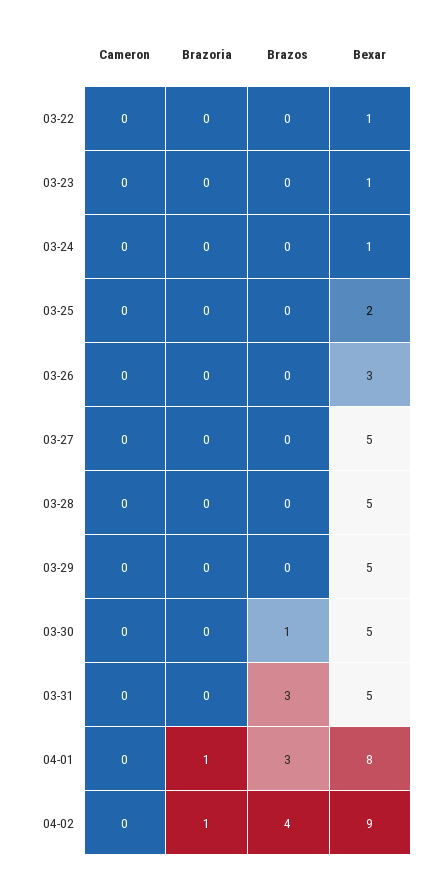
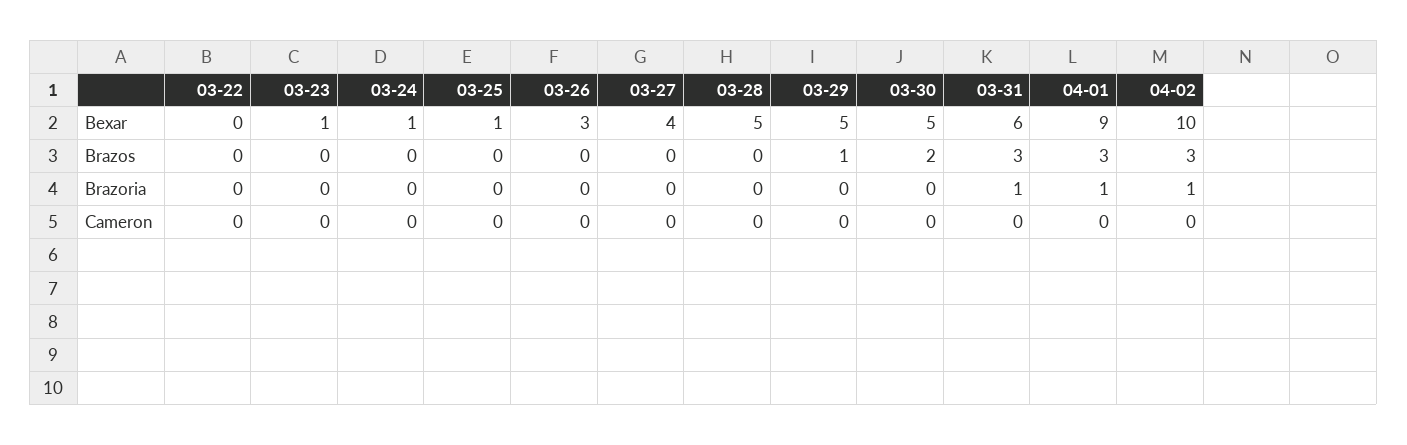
  {
    "Cameron": {
      "03-22": 0,
      "03-23": 0,
      "03-24": 0,
      "03-25": 0,
      "03-26": 0,
      "03-27": 0,
      "03-28": 0,
      "03-29": 0,
      "03-30": 0,
      "03-31": 0,
      "04-01": 0,
      "04-02": 0
    },
    "Brazoria": {
      "03-22": 0,
      "03-23": 0,
      "03-24": 0,
      "03-25": 0,
      "03-26": 0,
      "03-27": 0,
      "03-28": 0,
      "03-29": 0,
      "03-30": 0,
-     "03-31": 0,
+     "03-31": 1,
      "04-01": 1,
      "04-02": 1
    },
    "Brazos": {
      "03-22": 0,
      "03-23": 0,
      "03-24": 0,
      "03-25": 0,
      "03-26": 0,
      "03-27": 0,
      "03-28": 0,
-     "03-29": 0,
+     "03-29": 1,
-     "03-30": 1,
+     "03-30": 2,
      "03-31": 3,
      "04-01": 3,
-     "04-02": 4
+     "04-02": 3
    },
    "Bexar": {
-     "03-22": 1,
+     "03-22": 0,
      "03-23": 1,
      "03-24": 1,
-     "03-25": 2,
+     "03-25": 1,
      "03-26": 3,
-     "03-27": 5,
+     "03-27": 4,
      "03-28": 5,
      "03-29": 5,
      "03-30": 5,
-     "03-31": 5,
+     "03-31": 6,
-     "04-01": 8,
+     "04-01": 9,
-     "04-02": 9
+     "04-02": 10
    }
  }

